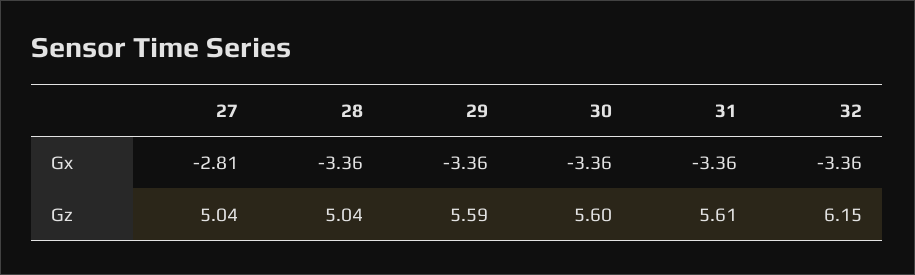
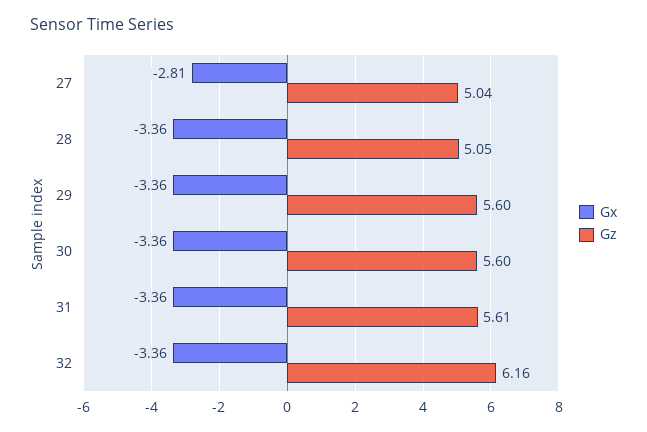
  {
    "Gx": {
      "27": -2.81,
      "28": -3.36,
      "29": -3.36,
      "30": -3.36,
      "31": -3.36,
      "32": -3.36
    },
    "Gz": {
      "27": 5.04,
-     "28": 5.04,
+     "28": 5.05,
-     "29": 5.59,
+     "29": 5.6,
      "30": 5.6,
      "31": 5.61,
-     "32": 6.15
+     "32": 6.16
    }
  }

